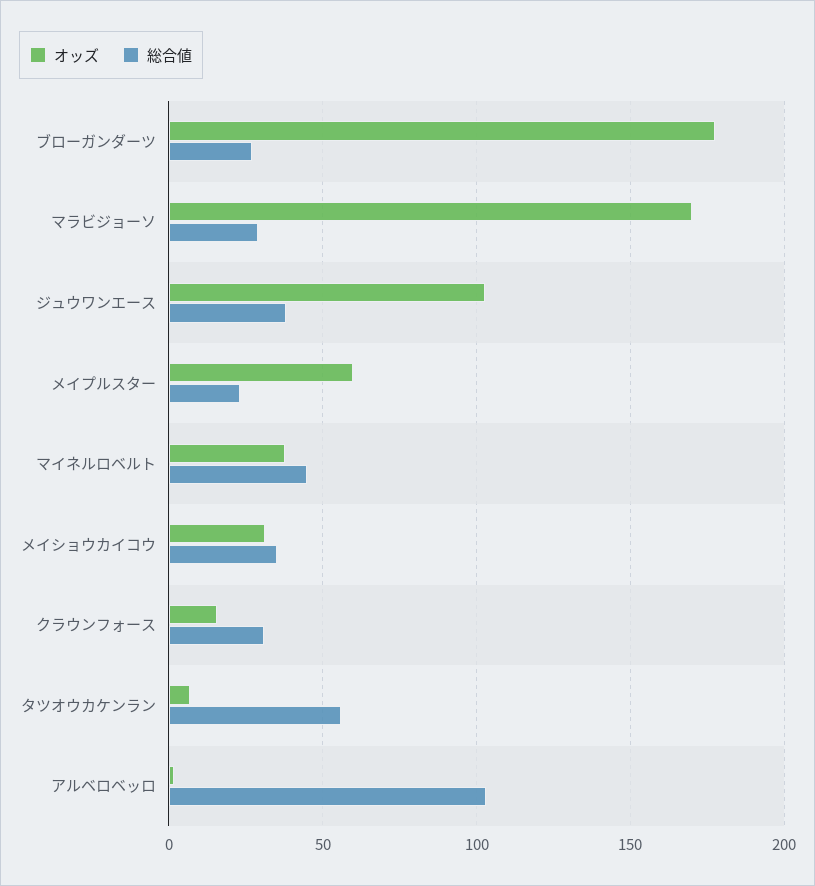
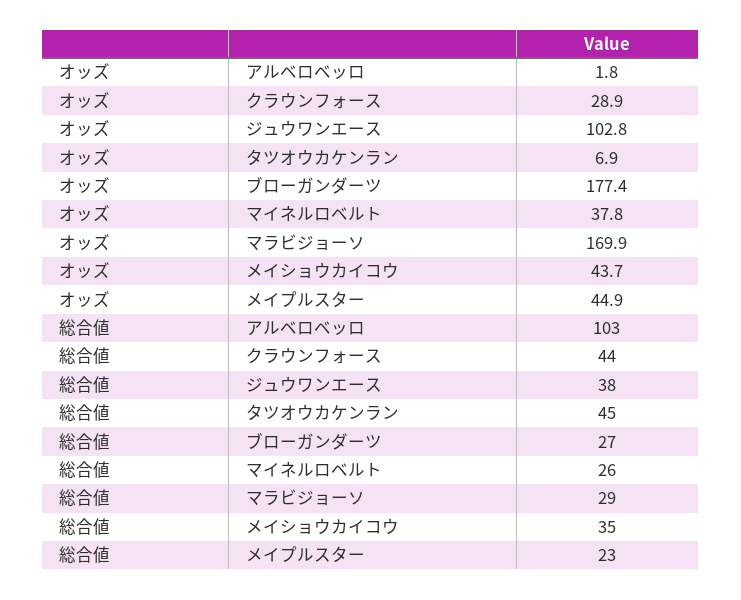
  {
    "オッズ": {
      "ブローガンダーツ": 177.4,
      "マラビジョーソ": 169.9,
      "ジュウワンエース": 102.8,
-     "メイプルスター": 60,
+     "メイプルスター": 44.9,
      "マイネルロベルト": 37.8,
-     "メイショウカイコウ": 30,
+     "メイショウカイコウ": 43.7,
-     "クラウンフォース": 15,
+     "クラウンフォース": 28.9,
      "タツオウカケンラン": 6.9,
      "アルベロベッロ": 1.8
    },
    "総合値": {
      "ブローガンダーツ": 27,
      "マラビジョーソ": 29,
      "ジュウワンエース": 38,
      "メイプルスター": 23,
-     "マイネルロベルト": 45,
+     "マイネルロベルト": 26,
      "メイショウカイコウ": 35,
-     "クラウンフォース": 30,
+     "クラウンフォース": 44,
-     "タツオウカケンラン": 55,
+     "タツオウカケンラン": 45,
      "アルベロベッロ": 103
    }
  }

